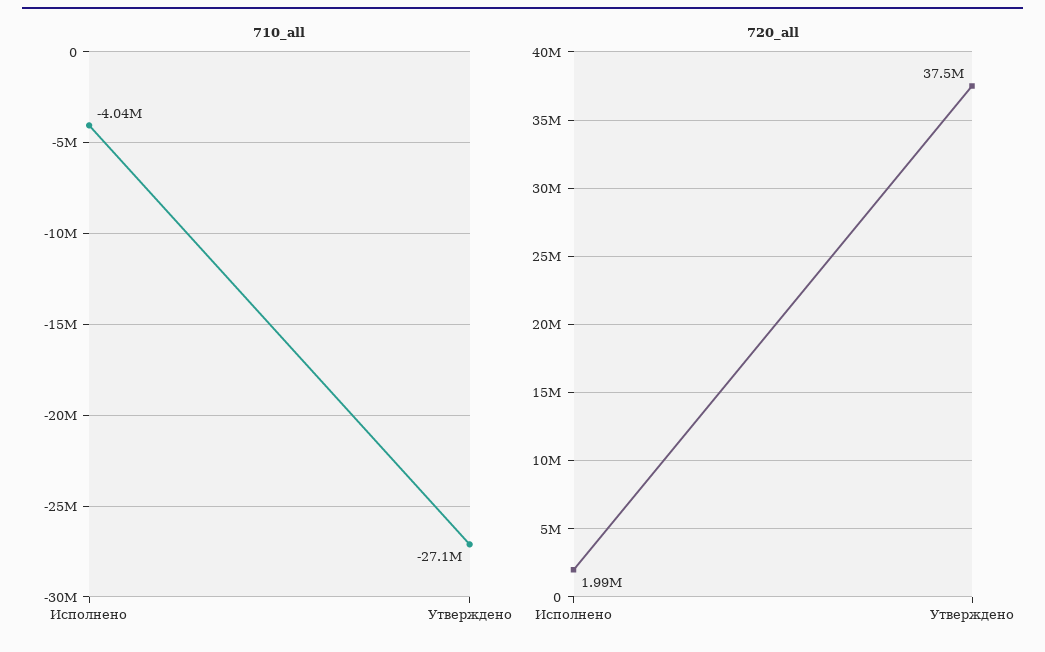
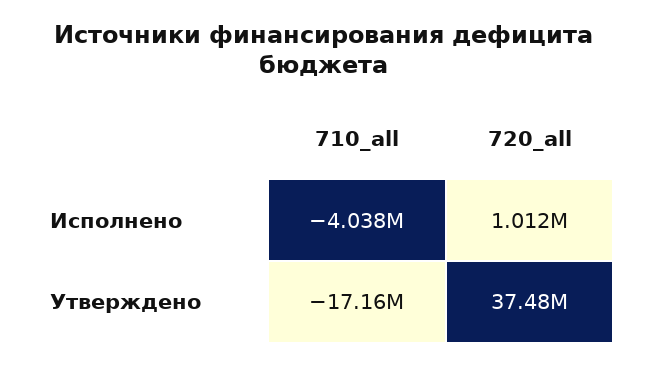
  {
    "710_all": {
      "Исполнено": -4038000,
-     "Утверждено": -27100000
+     "Утверждено": -17160000
    },
    "720_all": {
-     "Исполнено": 1990000,
+     "Исполнено": 1012000,
      "Утверждено": 37480000
    }
  }

